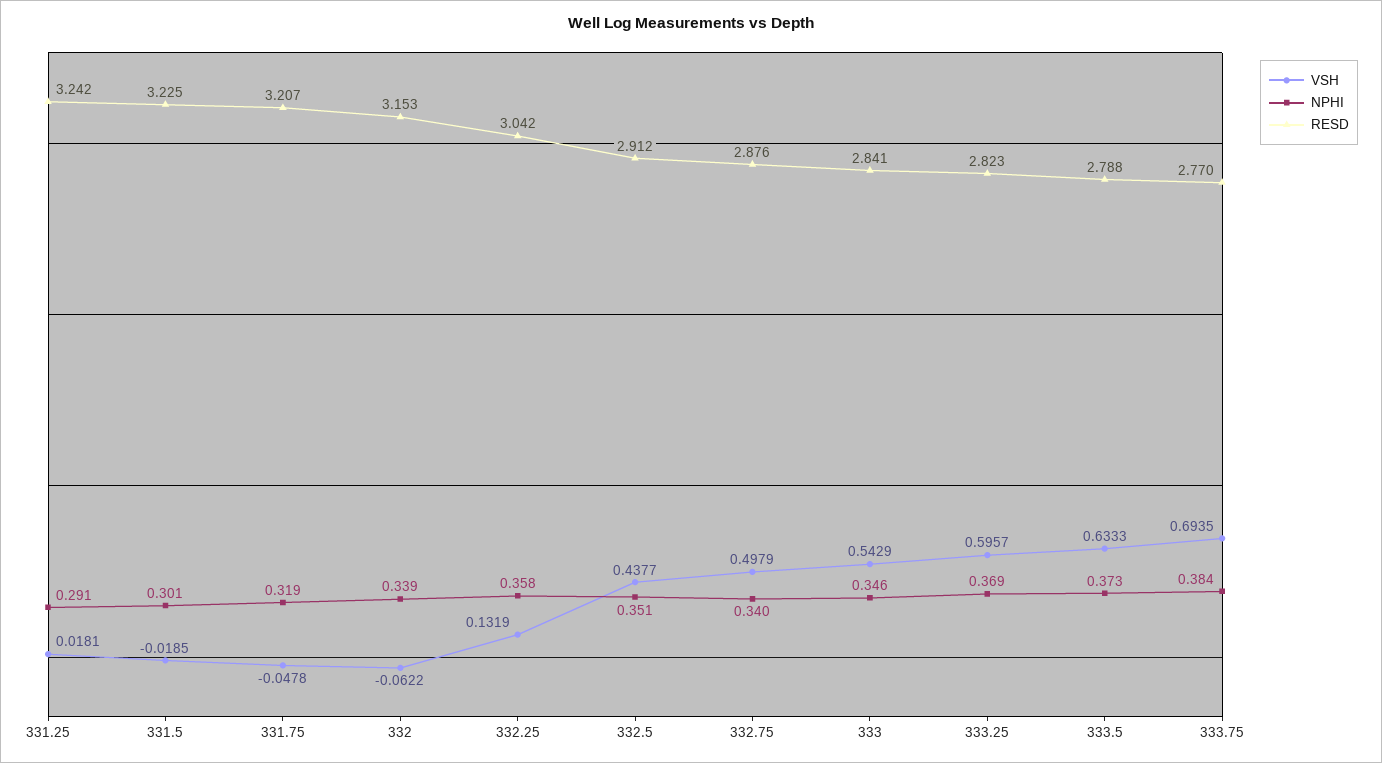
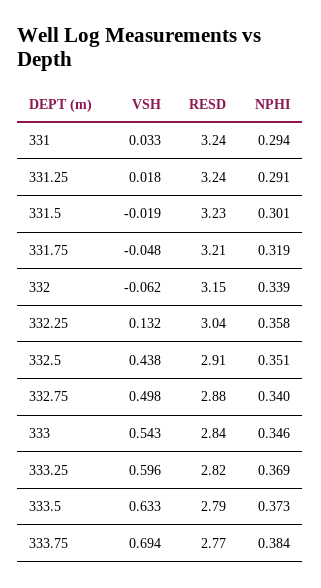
  {
    "VSH": {
      "331.25": 0.0181,
      "331.5": -0.0185,
      "331.75": -0.0478,
      "332": -0.0622,
      "332.25": 0.1319,
      "332.5": 0.4377,
      "332.75": 0.4979,
      "333": 0.5429,
      "333.25": 0.5957,
      "333.5": 0.6333,
-     "333.75": 0.6935
+     "333.75": 0.6935,
+     "331": 0.033
    },
    "NPHI": {
      "331.25": 0.291,
      "331.5": 0.301,
      "331.75": 0.319,
      "332": 0.339,
      "332.25": 0.358,
      "332.5": 0.351,
      "332.75": 0.34,
      "333": 0.346,
      "333.25": 0.369,
      "333.5": 0.373,
-     "333.75": 0.384
+     "333.75": 0.384,
+     "331": 0.294
    },
    "RESD": {
      "331.25": 3.242,
      "331.5": 3.225,
      "331.75": 3.207,
      "332": 3.153,
      "332.25": 3.042,
      "332.5": 2.912,
      "332.75": 2.876,
      "333": 2.841,
      "333.25": 2.823,
      "333.5": 2.788,
-     "333.75": 2.77
+     "333.75": 2.77,
+     "331": 3.24
    }
  }

